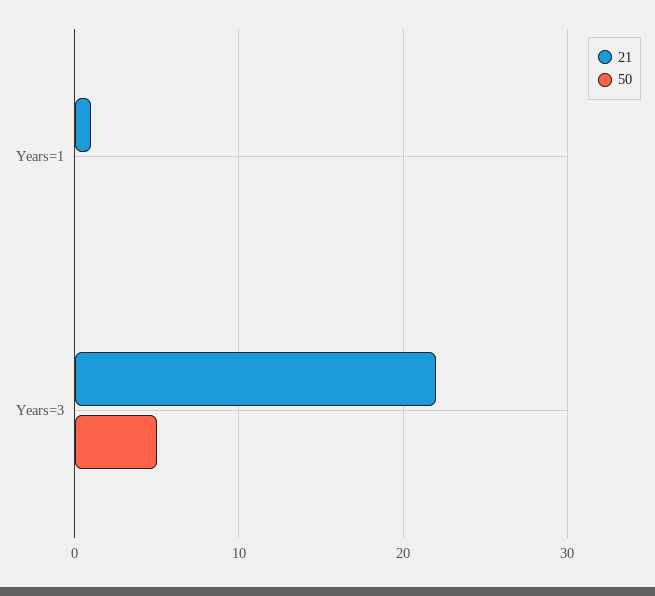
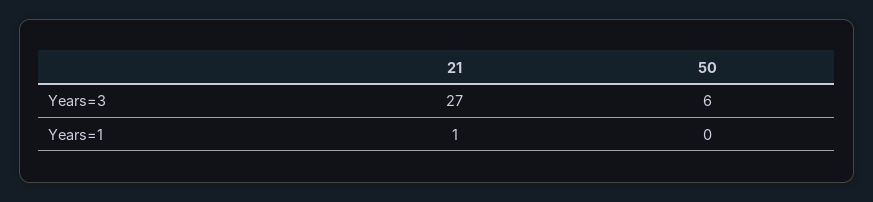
  {
    "21": {
      "Years=1": 1,
-     "Years=3": 22
+     "Years=3": 27
    },
    "50": {
      "Years=1": 0,
-     "Years=3": 5
+     "Years=3": 6
    }
  }

